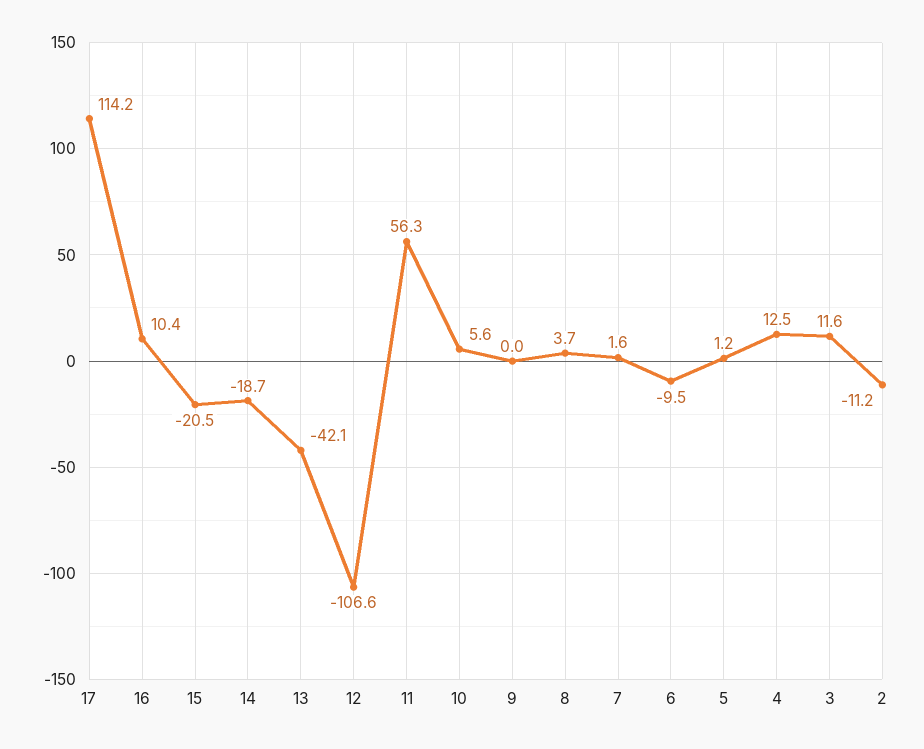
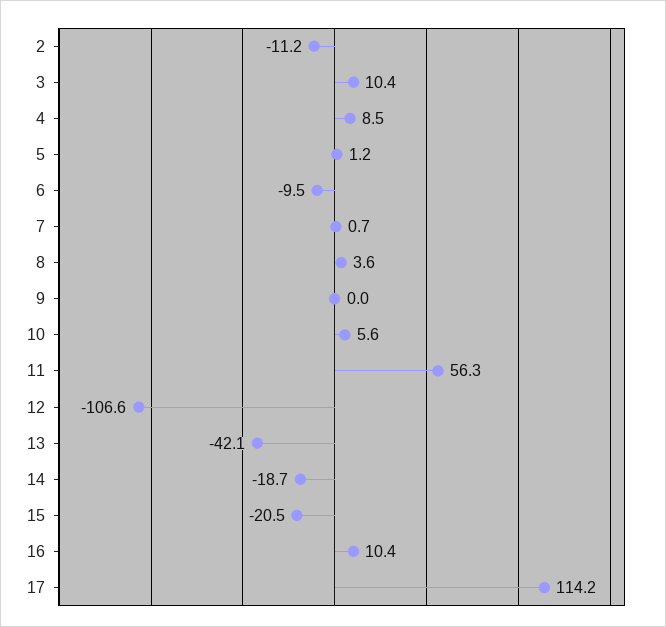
  {
    "17": 114.2,
    "16": 10.4,
    "15": -20.5,
    "14": -18.7,
    "13": -42.1,
    "12": -106.6,
    "11": 56.3,
    "10": 5.6,
    "9": 0,
-   "8": 3.7,
+   "8": 3.6,
-   "7": 1.6,
+   "7": 0.7,
    "6": -9.5,
    "5": 1.2,
-   "4": 12.5,
+   "4": 8.5,
-   "3": 11.6,
+   "3": 10.4,
    "2": -11.2
  }

